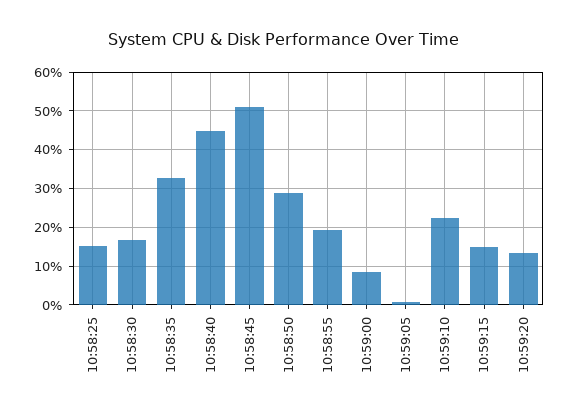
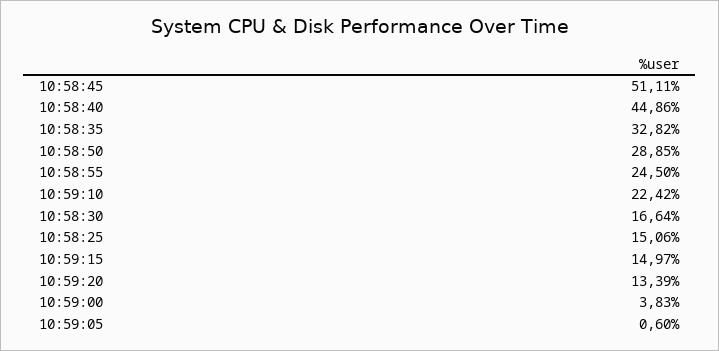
  {
    "10:58:25": 15.06,
    "10:58:30": 16.64,
    "10:58:35": 32.82,
    "10:58:40": 44.86,
    "10:58:45": 51.11,
    "10:58:50": 28.85,
-   "10:58:55": 20,
+   "10:58:55": 24.5,
-   "10:59:00": 8,
+   "10:59:00": 3.83,
    "10:59:05": 0.6,
    "10:59:10": 22.42,
    "10:59:15": 14.97,
    "10:59:20": 13.39
  }

